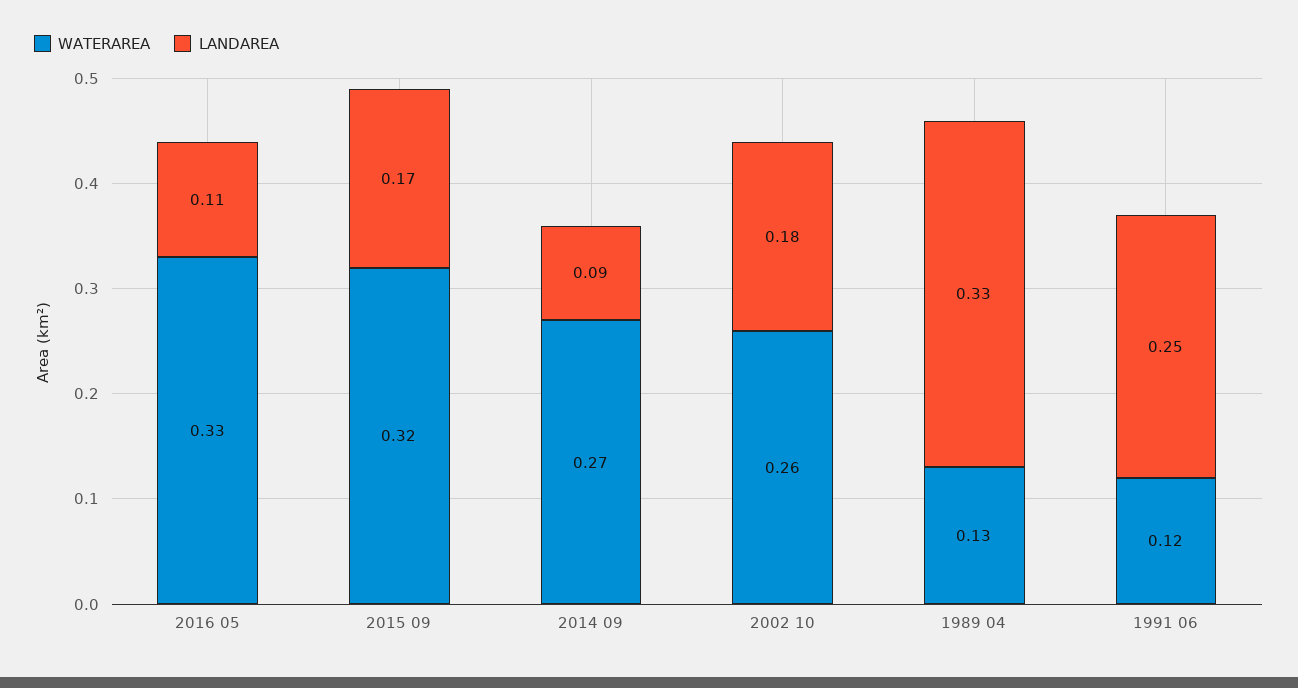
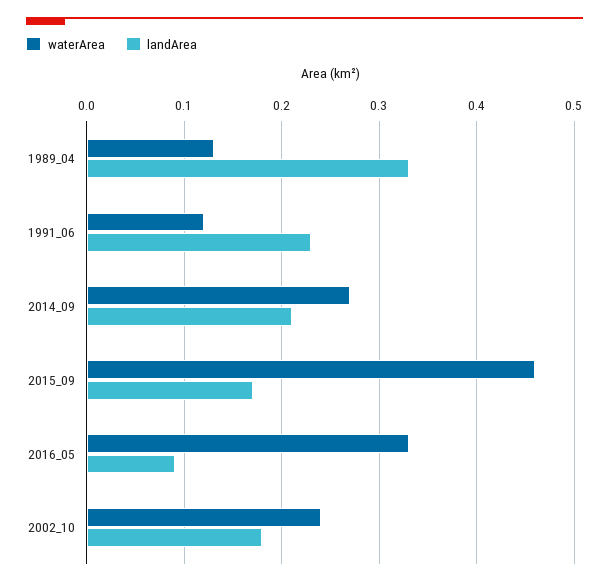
  {
    "WATERAREA": {
      "2016 05": 0.33,
-     "2015 09": 0.32,
+     "2015 09": 0.46,
      "2014 09": 0.27,
-     "2002 10": 0.26,
+     "2002 10": 0.24,
      "1989 04": 0.13,
      "1991 06": 0.12
    },
    "LANDAREA": {
-     "2016 05": 0.11,
+     "2016 05": 0.09,
      "2015 09": 0.17,
-     "2014 09": 0.09,
+     "2014 09": 0.21,
      "2002 10": 0.18,
      "1989 04": 0.33,
-     "1991 06": 0.25
+     "1991 06": 0.23
    }
  }

